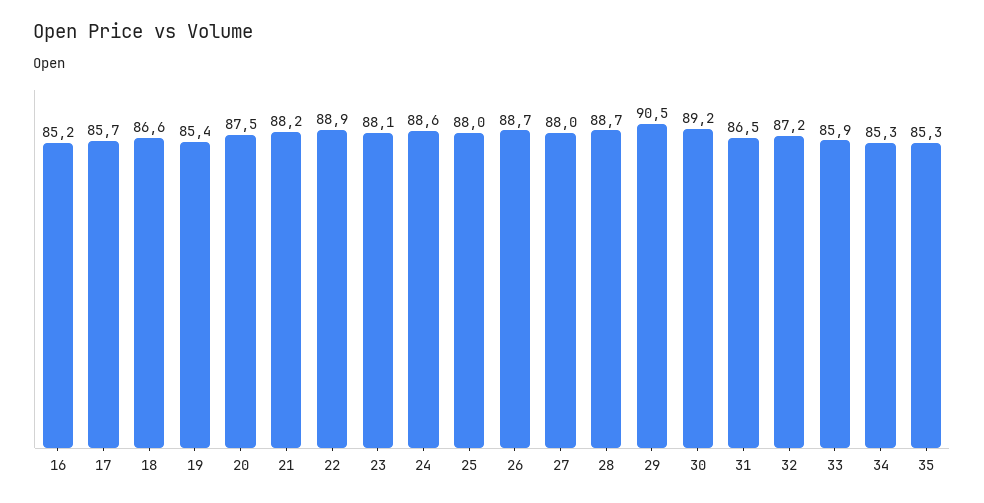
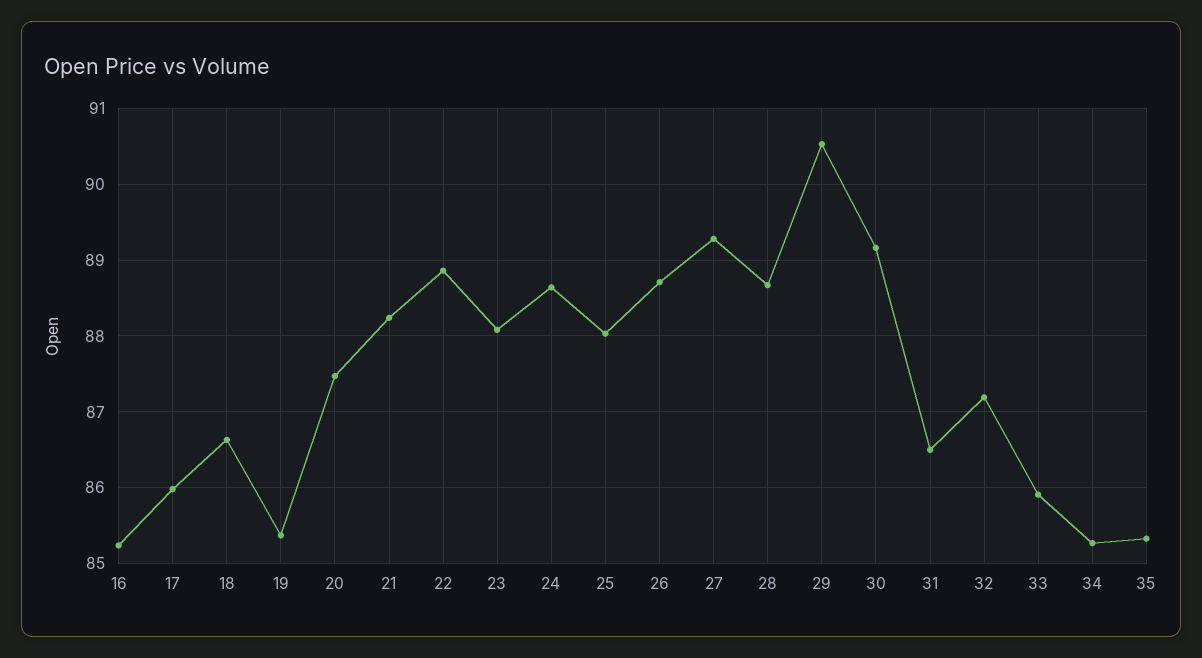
  {
    "16": 85.2,
-   "17": 85.7,
+   "17": 86,
    "18": 86.6,
    "19": 85.4,
    "20": 87.5,
    "21": 88.2,
    "22": 88.9,
    "23": 88.1,
    "24": 88.6,
    "25": 88,
    "26": 88.7,
-   "27": 88,
+   "27": 89.3,
    "28": 88.7,
    "29": 90.5,
    "30": 89.2,
    "31": 86.5,
    "32": 87.2,
    "33": 85.9,
    "34": 85.3,
    "35": 85.3
  }

